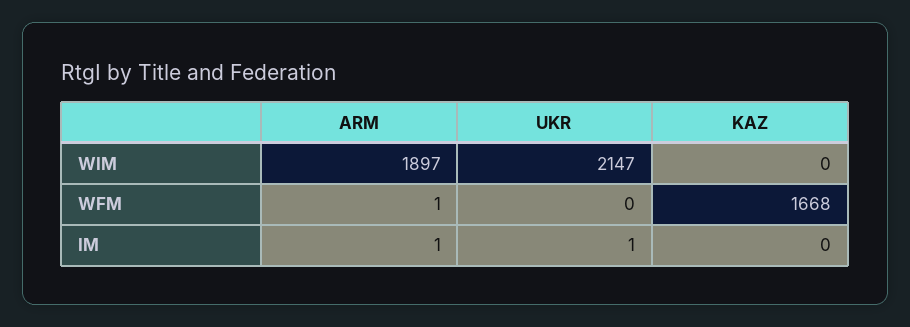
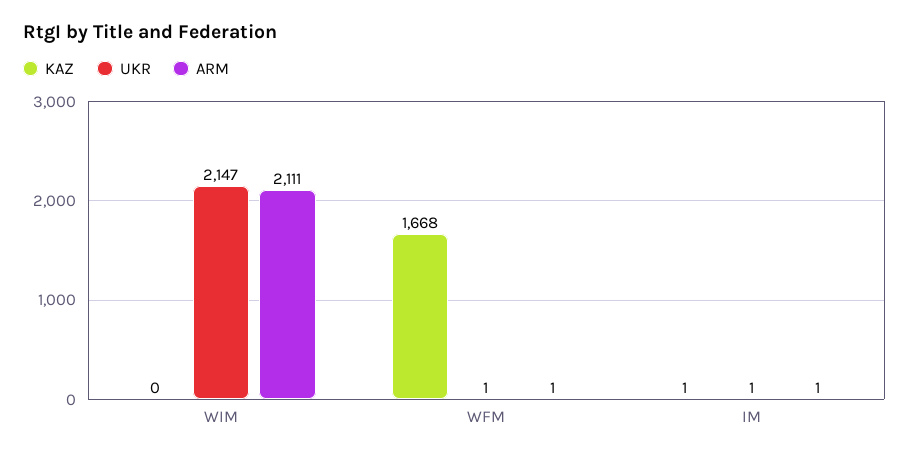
  {
    "ARM": {
-     "WIM": 1897,
+     "WIM": 2111,
      "WFM": 1,
      "IM": 1
    },
    "UKR": {
      "WIM": 2147,
-     "WFM": 0,
+     "WFM": 1,
      "IM": 1
    },
    "KAZ": {
      "WIM": 0,
      "WFM": 1668,
-     "IM": 0
+     "IM": 1
    }
  }

